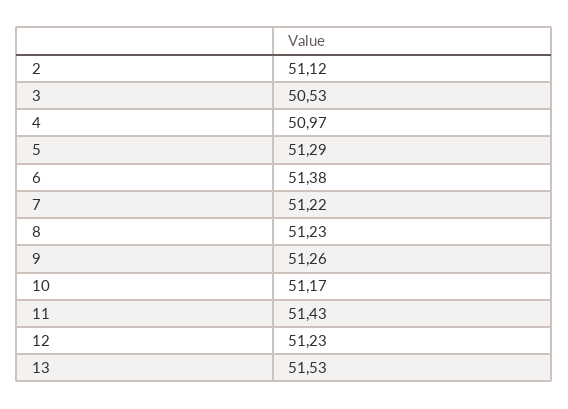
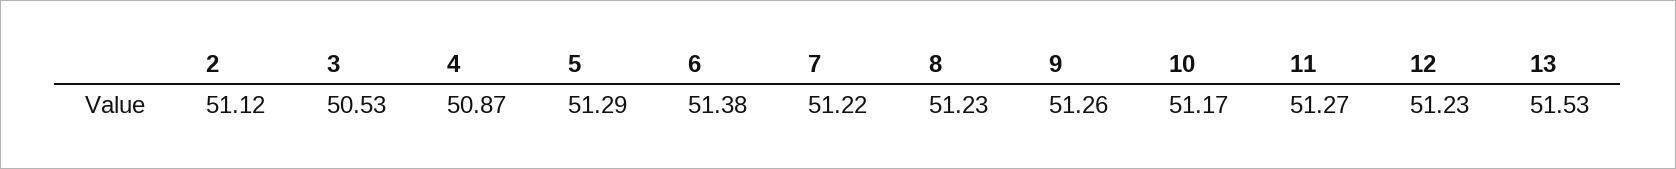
  {
    "2": 51.12,
    "3": 50.53,
-   "4": 50.97,
+   "4": 50.87,
    "5": 51.29,
    "6": 51.38,
    "7": 51.22,
    "8": 51.23,
    "9": 51.26,
    "10": 51.17,
-   "11": 51.43,
+   "11": 51.27,
    "12": 51.23,
    "13": 51.53
  }

